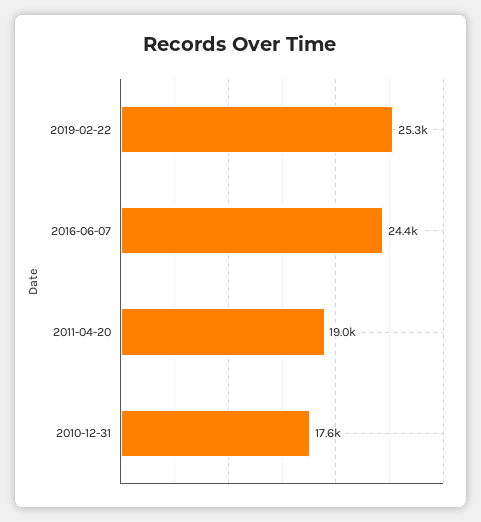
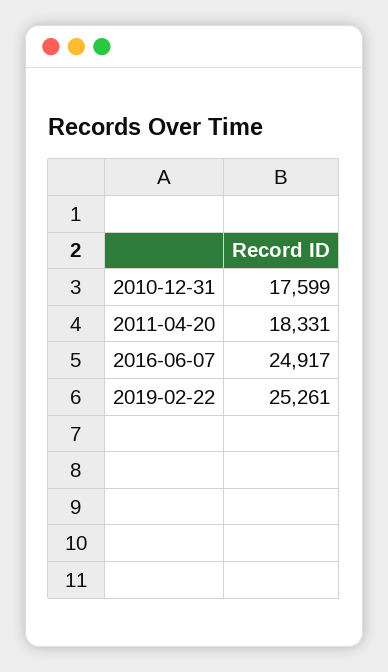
  {
    "2019-02-22": 25261,
-   "2016-06-07": 24400,
+   "2016-06-07": 24917,
-   "2011-04-20": 19000,
+   "2011-04-20": 18331,
    "2010-12-31": 17599
  }

